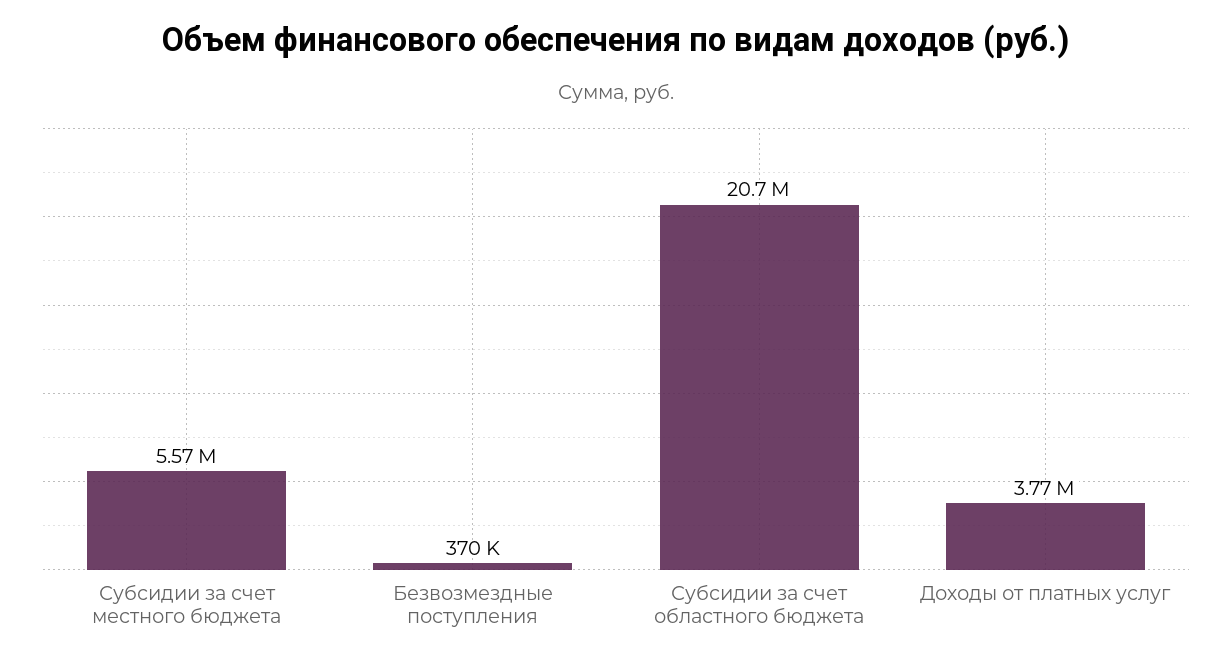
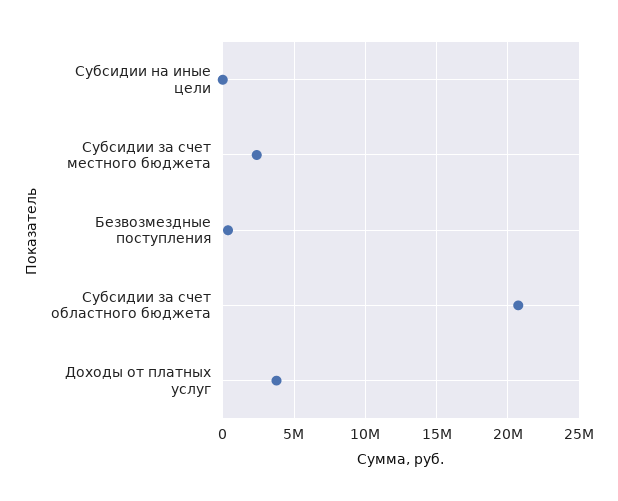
  {
-   "Субсидии за счет местного бюджета": 5570000,
+   "Субсидии за счет местного бюджета": 2500000,
    "Безвозмездные поступления": 370000,
    "Субсидии за счет областного бюджета": 20700000,
-   "Доходы от платных услуг": 3770000
+   "Доходы от платных услуг": 3770000,
+   "Субсидии на иные цели": 0
  }

